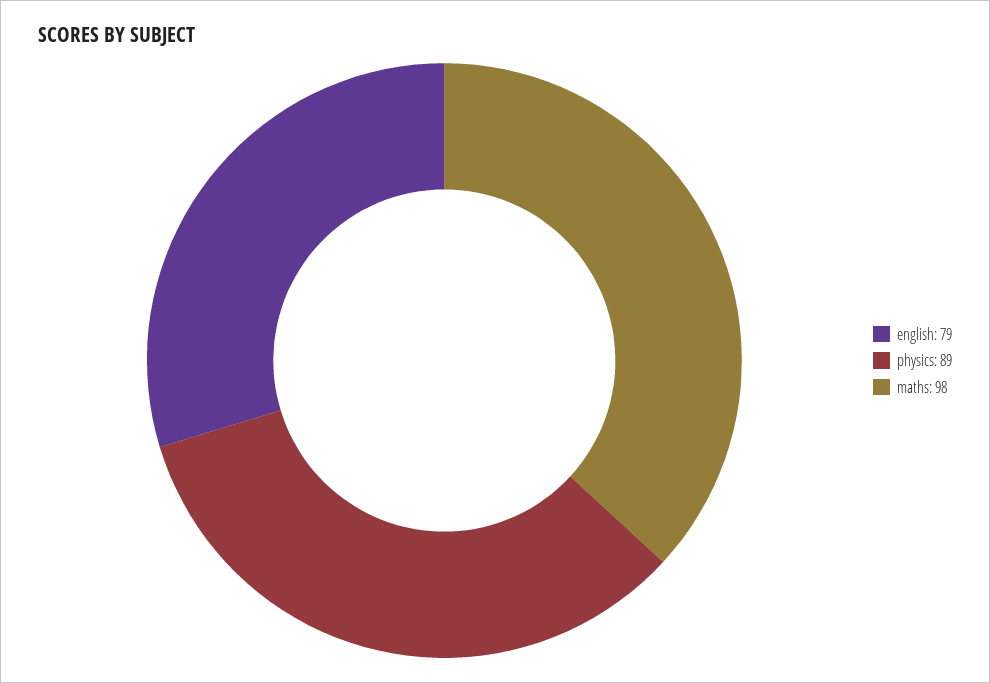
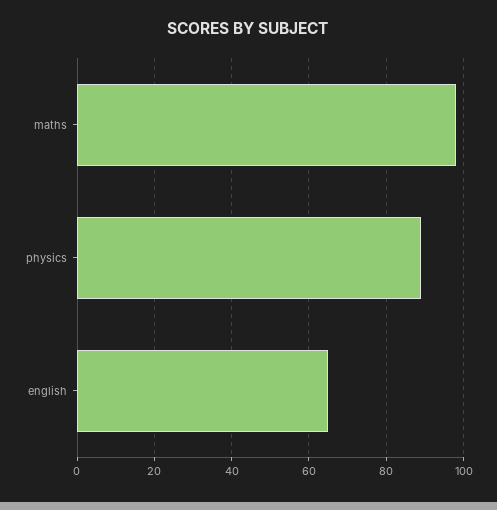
  {
-   "english": 79,
+   "english": 65,
    "physics": 89,
    "maths": 98
  }

